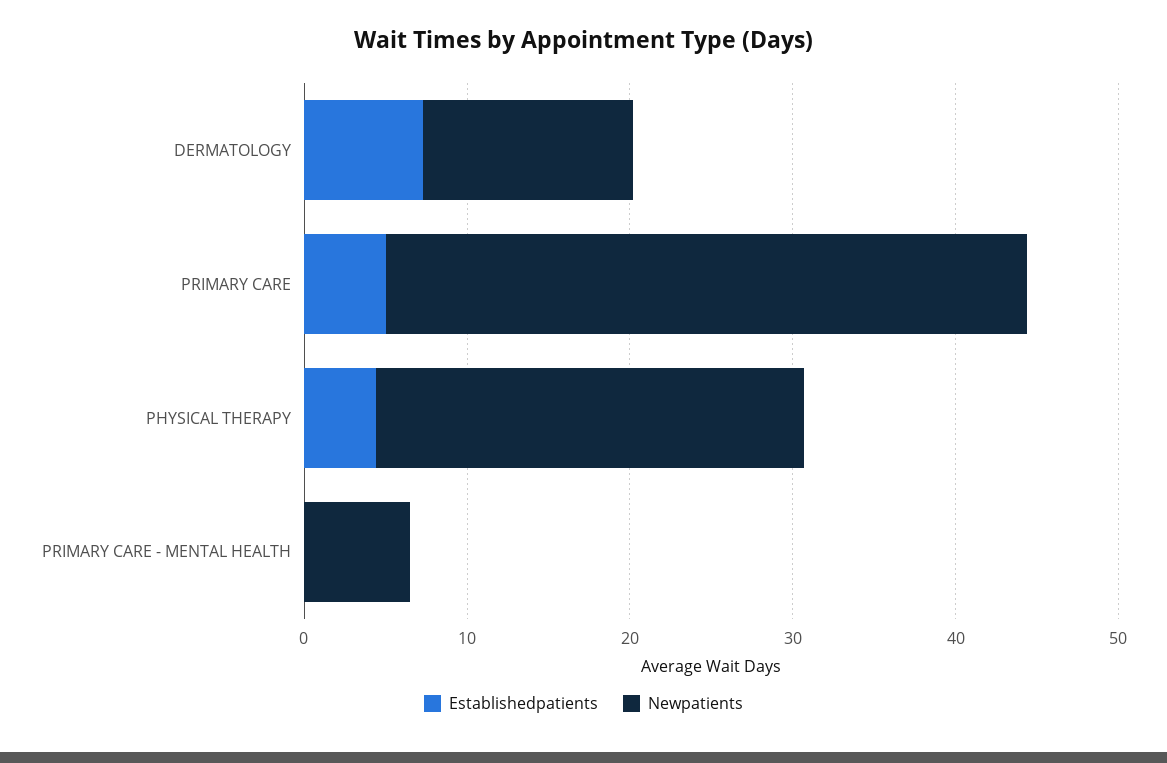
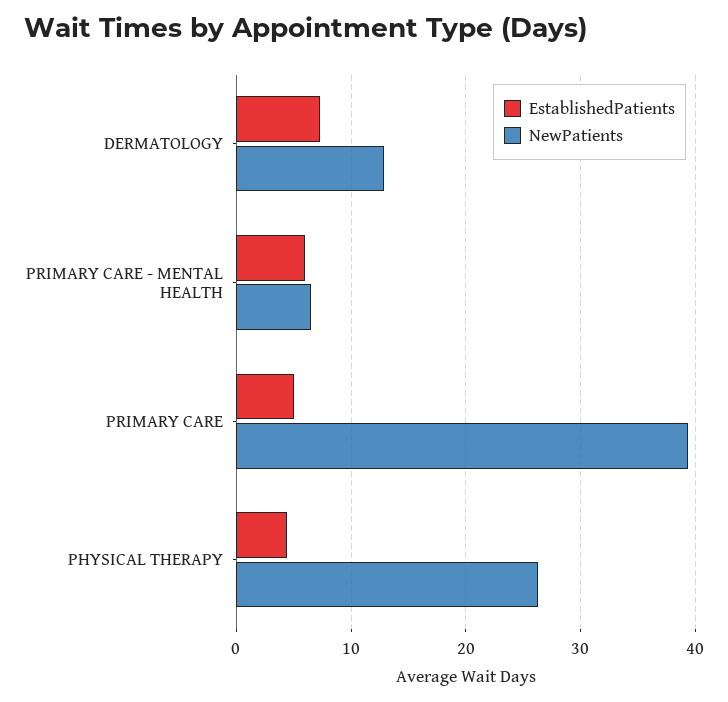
  {
    "Establishedpatients": {
      "DERMATOLOGY": 7,
      "PRIMARY CARE": 5,
      "PHYSICAL THERAPY": 4,
-     "PRIMARY CARE - MENTAL HEALTH": 0
+     "PRIMARY CARE - MENTAL HEALTH": 6
    },
    "Newpatients": {
      "DERMATOLOGY": 13,
      "PRIMARY CARE": 39,
      "PHYSICAL THERAPY": 26,
      "PRIMARY CARE - MENTAL HEALTH": 7
    }
  }

